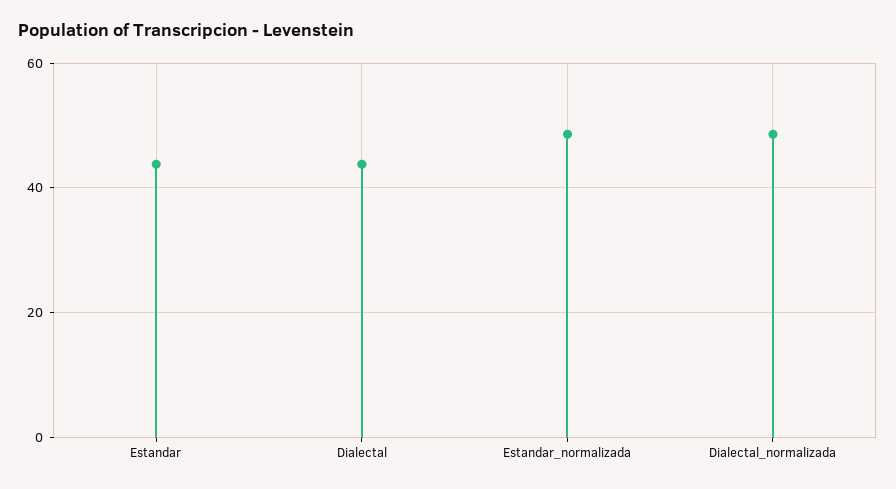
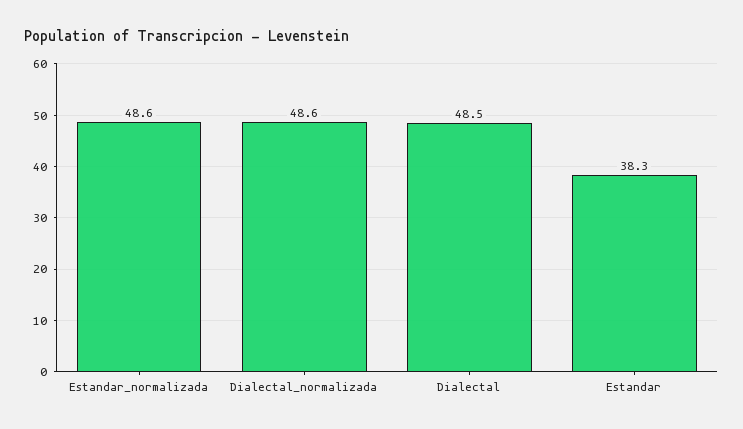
  {
-   "Estandar": 44,
+   "Estandar": 38.3,
-   "Dialectal": 44,
+   "Dialectal": 48.5,
    "Estandar_normalizada": 48.6,
    "Dialectal_normalizada": 48.6
  }

